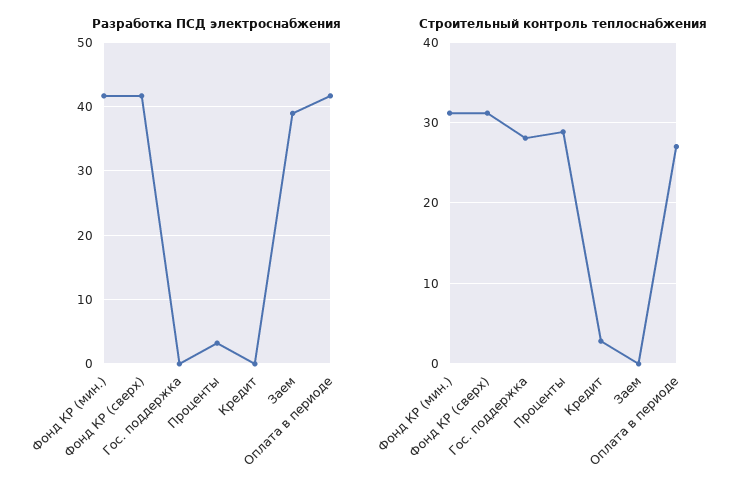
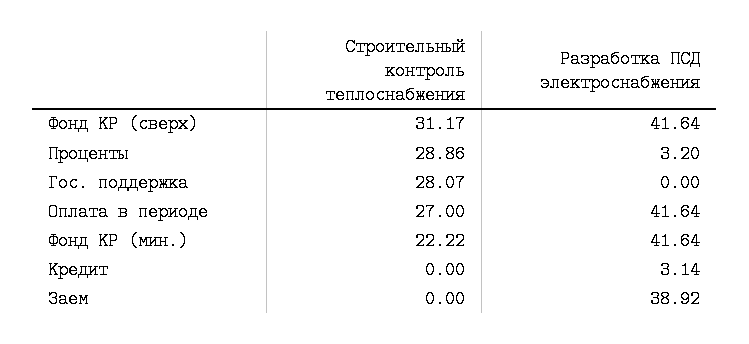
  {
    "Разработка ПСД электроснабжения": {
      "Фонд КР (мин.)": 41.64,
      "Фонд КР (сверх)": 41.64,
      "Гос. поддержка": 0,
      "Проценты": 3.2,
-     "Кредит": 0,
+     "Кредит": 3.14,
      "Заем": 38.92,
      "Оплата в периоде": 41.64
    },
    "Строительный контроль теплоснабжения": {
-     "Фонд КР (мин.)": 31,
+     "Фонд КР (мин.)": 22.22,
      "Фонд КР (сверх)": 31.17,
      "Гос. поддержка": 28.07,
      "Проценты": 28.86,
-     "Кредит": 3,
+     "Кредит": 0,
      "Заем": 0,
      "Оплата в периоде": 27
    }
  }

